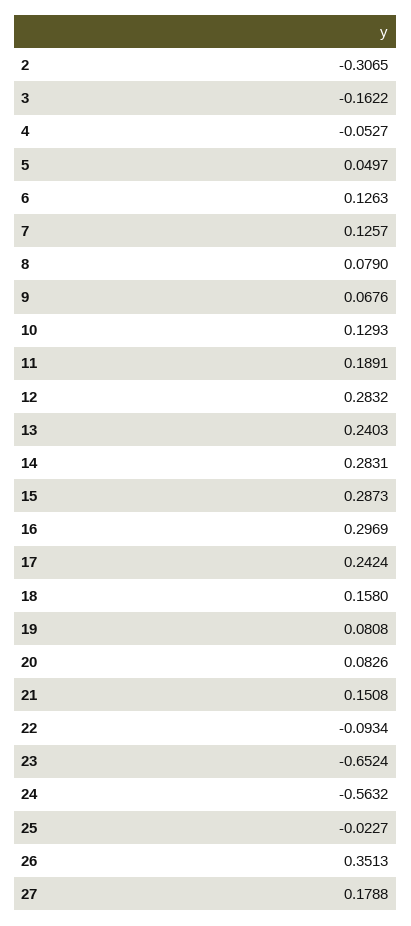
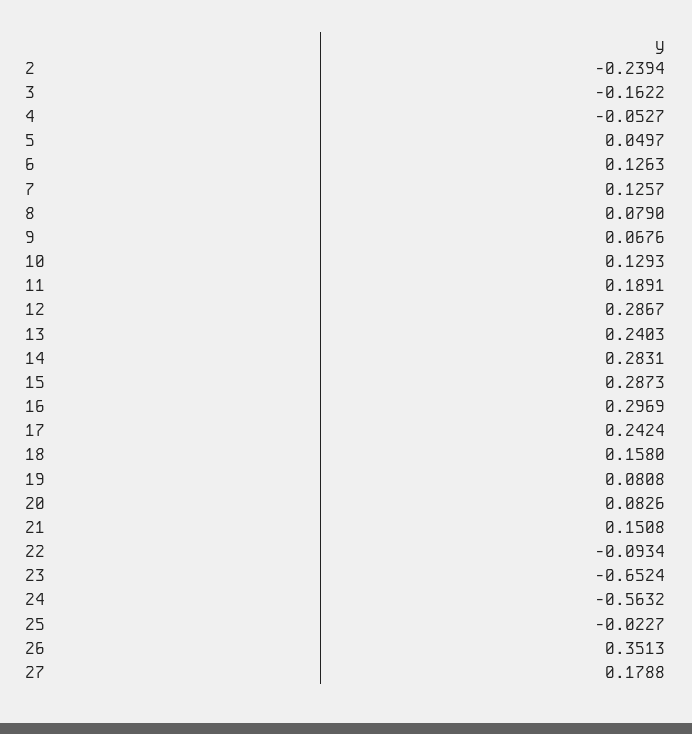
  {
-   "2": -0.3065,
+   "2": -0.2394,
    "3": -0.1622,
    "4": -0.0527,
    "5": 0.0497,
    "6": 0.1263,
    "7": 0.1257,
    "8": 0.079,
    "9": 0.0676,
    "10": 0.1293,
    "11": 0.1891,
-   "12": 0.2832,
+   "12": 0.2867,
    "13": 0.2403,
    "14": 0.2831,
    "15": 0.2873,
    "16": 0.2969,
    "17": 0.2424,
    "18": 0.158,
    "19": 0.0808,
    "20": 0.0826,
    "21": 0.1508,
    "22": -0.0934,
    "23": -0.6524,
    "24": -0.5632,
    "25": -0.0227,
    "26": 0.3513,
    "27": 0.1788
  }

